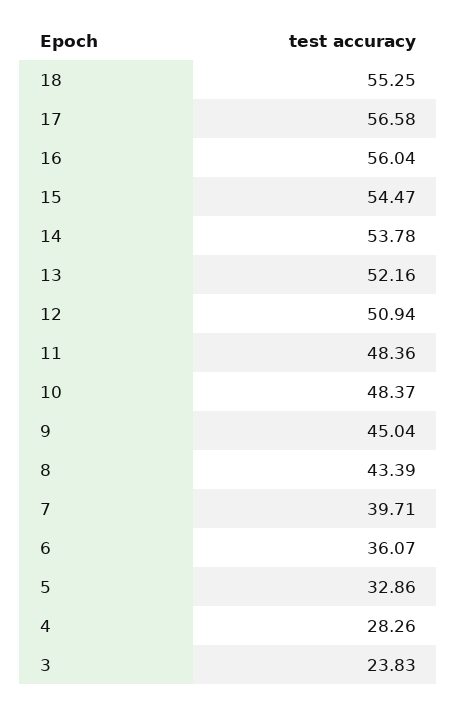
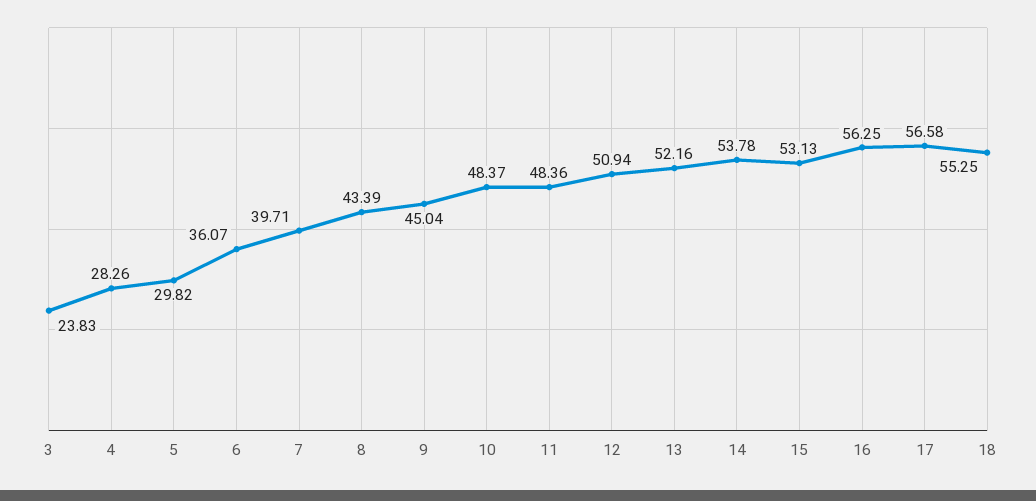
  {
    "18": 55.25,
    "17": 56.58,
-   "16": 56.04,
+   "16": 56.25,
-   "15": 54.47,
+   "15": 53.13,
    "14": 53.78,
    "13": 52.16,
    "12": 50.94,
    "11": 48.36,
    "10": 48.37,
    "9": 45.04,
    "8": 43.39,
    "7": 39.71,
    "6": 36.07,
-   "5": 32.86,
+   "5": 29.82,
    "4": 28.26,
    "3": 23.83
  }

